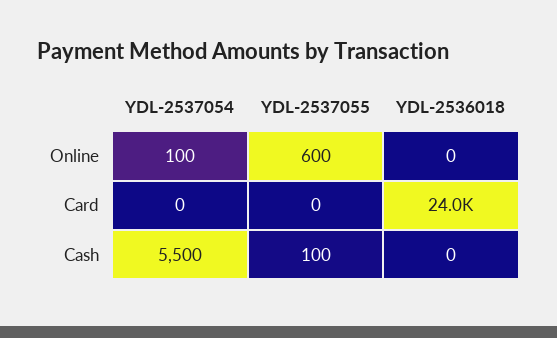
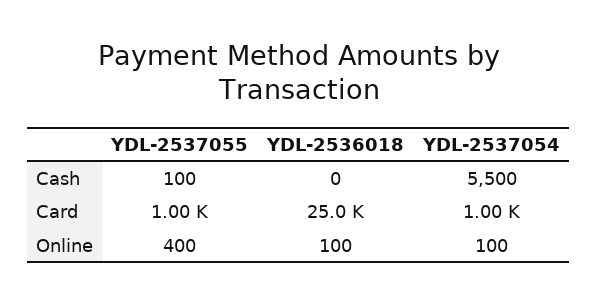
  {
    "YDL-2537054": {
      "Online": 100,
-     "Card": 0,
+     "Card": 1000,
      "Cash": 5500
    },
    "YDL-2537055": {
-     "Online": 600,
+     "Online": 400,
-     "Card": 0,
+     "Card": 1000,
      "Cash": 100
    },
    "YDL-2536018": {
-     "Online": 0,
+     "Online": 100,
-     "Card": 24000,
+     "Card": 25000,
      "Cash": 0
    }
  }

